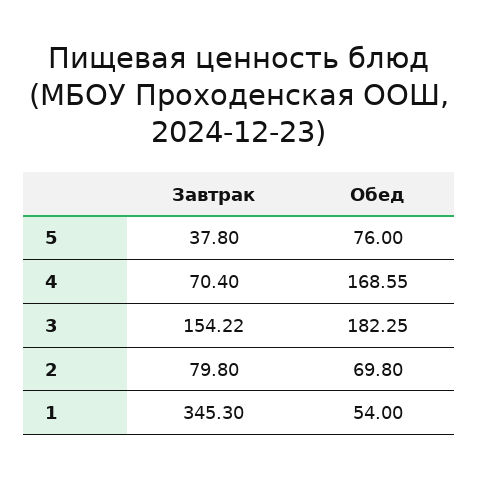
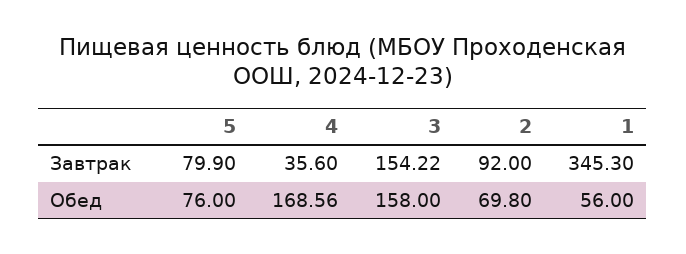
  {
    "Завтрак": {
-     "5": 37.8,
+     "5": 79.9,
-     "4": 70.4,
+     "4": 35.6,
      "3": 154.22,
-     "2": 79.8,
+     "2": 92,
      "1": 345.3
    },
    "Обед": {
      "5": 76,
-     "4": 168.55,
+     "4": 168.56,
-     "3": 182.25,
+     "3": 158,
      "2": 69.8,
-     "1": 54
+     "1": 56
    }
  }

